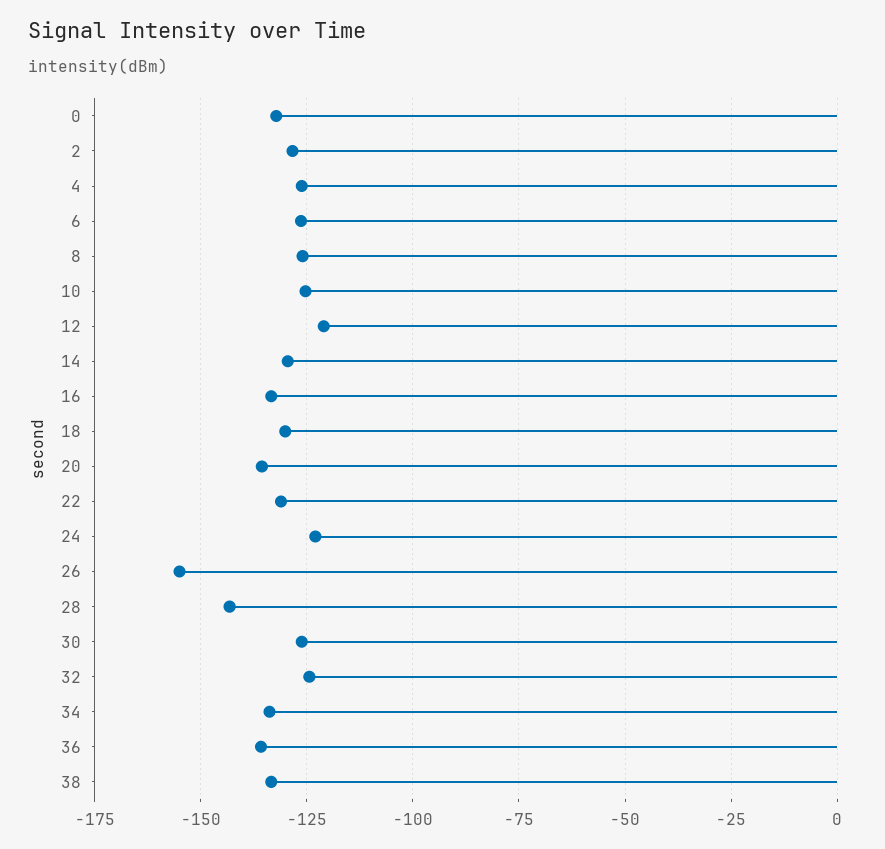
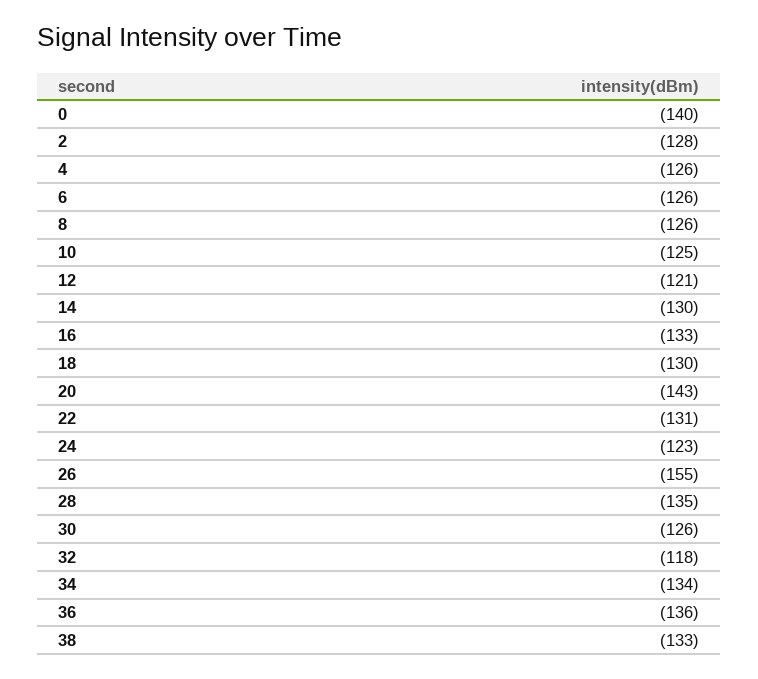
  {
-   "0": -132.5,
+   "0": -140,
    "2": -128,
    "4": -126,
    "6": -126,
    "8": -126,
    "10": -125,
    "12": -121,
    "14": -130,
    "16": -133,
    "18": -130,
-   "20": -135,
+   "20": -143,
    "22": -131,
    "24": -123,
    "26": -155,
-   "28": -142.5,
+   "28": -135,
    "30": -126,
-   "32": -125,
+   "32": -118,
    "34": -134,
    "36": -136,
    "38": -133
  }

